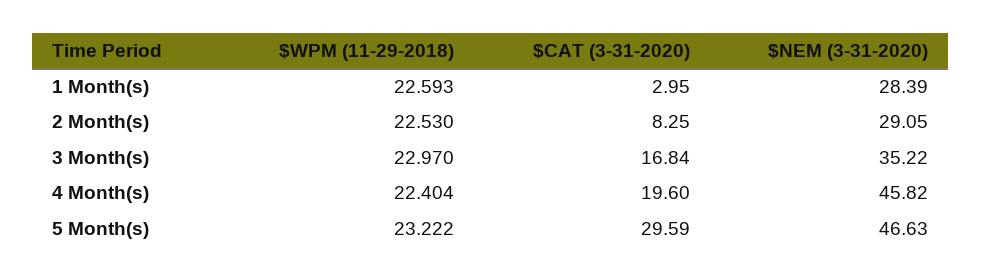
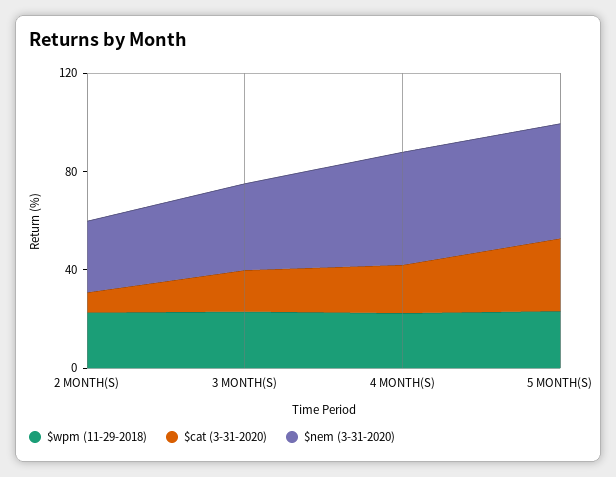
  {
    "$WPM (11-29-2018)": {
-     "1 Month(s)": 22.593,
      "2 Month(s)": 22.53,
      "3 Month(s)": 22.97,
      "4 Month(s)": 22.404,
      "5 Month(s)": 23.222
    },
    "$CAT (3-31-2020)": {
-     "1 Month(s)": 2.95,
      "2 Month(s)": 8.25,
      "3 Month(s)": 16.84,
      "4 Month(s)": 19.6,
      "5 Month(s)": 29.59
    },
    "$NEM (3-31-2020)": {
-     "1 Month(s)": 28.39,
      "2 Month(s)": 29.05,
      "3 Month(s)": 35.22,
      "4 Month(s)": 45.82,
      "5 Month(s)": 46.63
    }
  }

